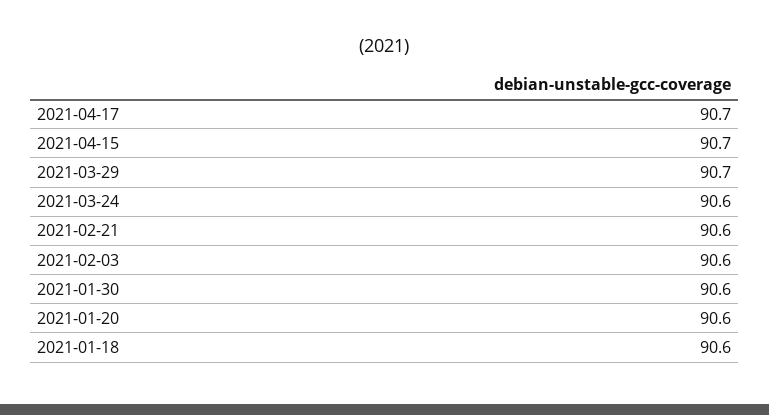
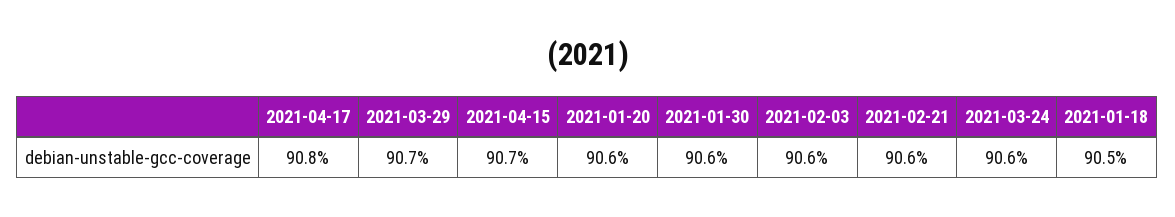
  {
-   "2021-04-17": 90.7,
+   "2021-04-17": 90.8,
    "2021-04-15": 90.7,
    "2021-03-29": 90.7,
    "2021-03-24": 90.6,
    "2021-02-21": 90.6,
    "2021-02-03": 90.6,
    "2021-01-30": 90.6,
    "2021-01-20": 90.6,
-   "2021-01-18": 90.6
+   "2021-01-18": 90.5
  }

